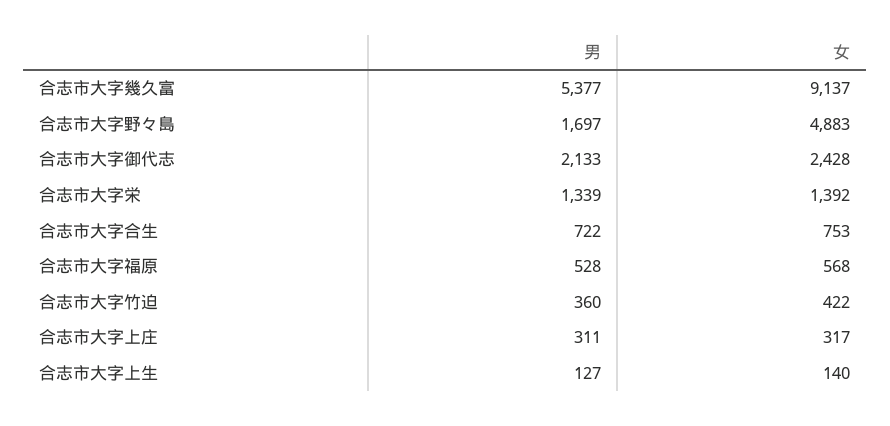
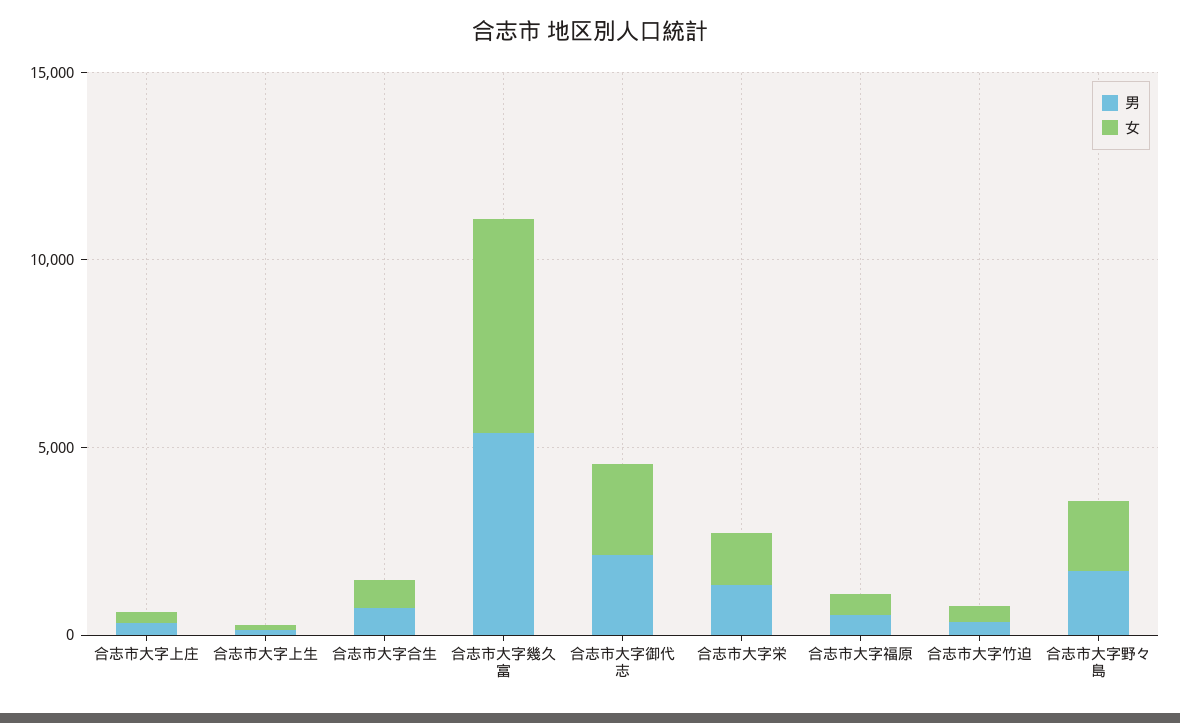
  {
    "男": {
      "合志市大字幾久富": 5377,
      "合志市大字野々島": 1697,
      "合志市大字御代志": 2133,
      "合志市大字栄": 1339,
      "合志市大字合生": 722,
      "合志市大字福原": 528,
      "合志市大字竹迫": 360,
      "合志市大字上庄": 311,
      "合志市大字上生": 127
    },
    "女": {
-     "合志市大字幾久富": 9137,
+     "合志市大字幾久富": 6000,
-     "合志市大字野々島": 4883,
+     "合志市大字野々島": 2000,
      "合志市大字御代志": 2428,
      "合志市大字栄": 1392,
      "合志市大字合生": 753,
      "合志市大字福原": 568,
      "合志市大字竹迫": 422,
      "合志市大字上庄": 317,
      "合志市大字上生": 140
    }
  }

